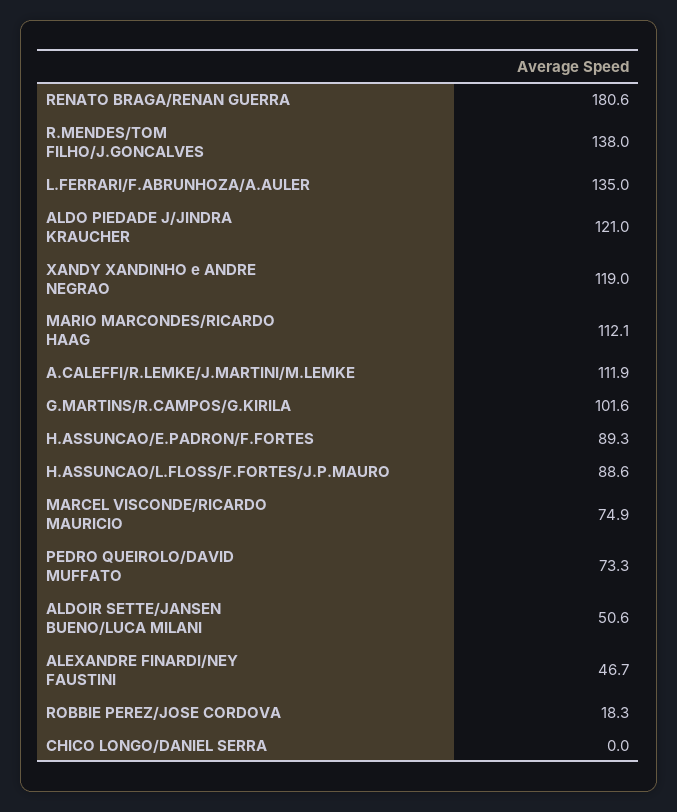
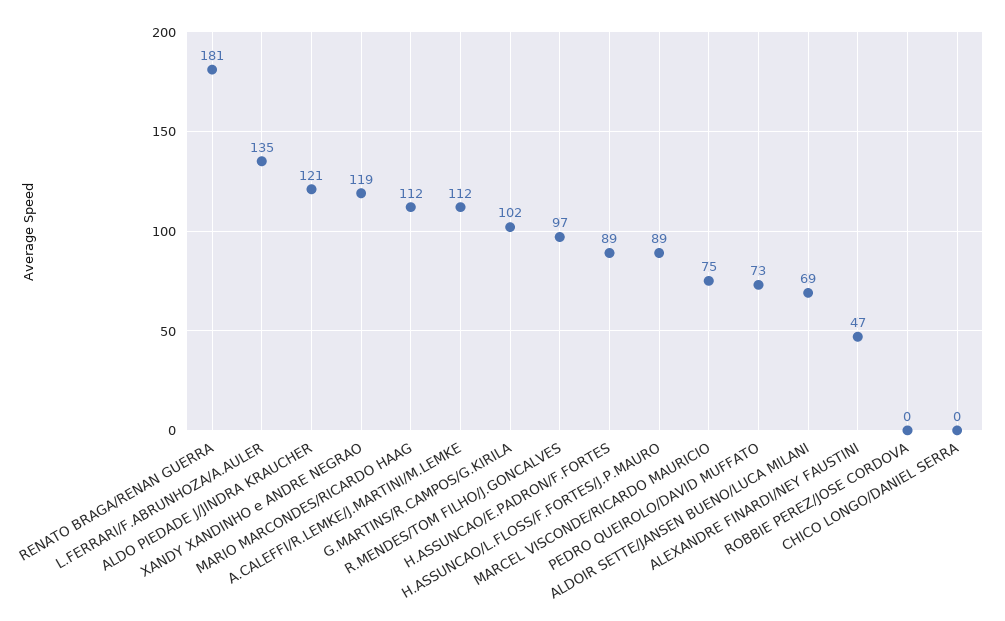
  {
    "RENATO BRAGA/RENAN GUERRA": 180.6,
-   "R.MENDES/TOM FILHO/J.GONCALVES": 138,
+   "R.MENDES/TOM FILHO/J.GONCALVES": 97,
    "L.FERRARI/F.ABRUNHOZA/A.AULER": 135,
    "ALDO PIEDADE J/JINDRA KRAUCHER": 121,
    "XANDY XANDINHO e ANDRE NEGRAO": 119,
    "MARIO MARCONDES/RICARDO HAAG": 112.1,
    "A.CALEFFI/R.LEMKE/J.MARTINI/M.LEMKE": 111.9,
    "G.MARTINS/R.CAMPOS/G.KIRILA": 101.6,
    "H.ASSUNCAO/E.PADRON/F.FORTES": 89.3,
    "H.ASSUNCAO/L.FLOSS/F.FORTES/J.P.MAURO": 88.6,
    "MARCEL VISCONDE/RICARDO MAURICIO": 74.9,
    "PEDRO QUEIROLO/DAVID MUFFATO": 73.3,
-   "ALDOIR SETTE/JANSEN BUENO/LUCA MILANI": 50.6,
+   "ALDOIR SETTE/JANSEN BUENO/LUCA MILANI": 69,
    "ALEXANDRE FINARDI/NEY FAUSTINI": 46.7,
-   "ROBBIE PEREZ/JOSE CORDOVA": 18.3,
+   "ROBBIE PEREZ/JOSE CORDOVA": 0,
    "CHICO LONGO/DANIEL SERRA": 0
  }

